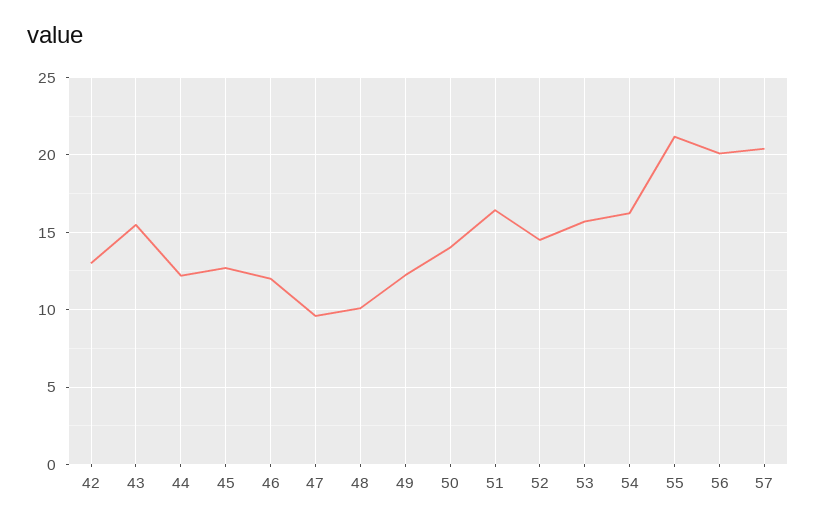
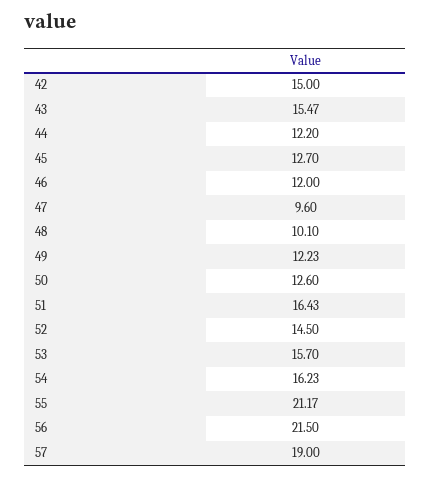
  {
-   "42": 13,
+   "42": 15,
    "43": 15.47,
    "44": 12.2,
    "45": 12.7,
    "46": 12,
    "47": 9.6,
    "48": 10.1,
    "49": 12.23,
-   "50": 14,
+   "50": 12.6,
    "51": 16.43,
    "52": 14.5,
    "53": 15.7,
    "54": 16.23,
    "55": 21.17,
-   "56": 20,
+   "56": 21.5,
-   "57": 20.5
+   "57": 19
  }

